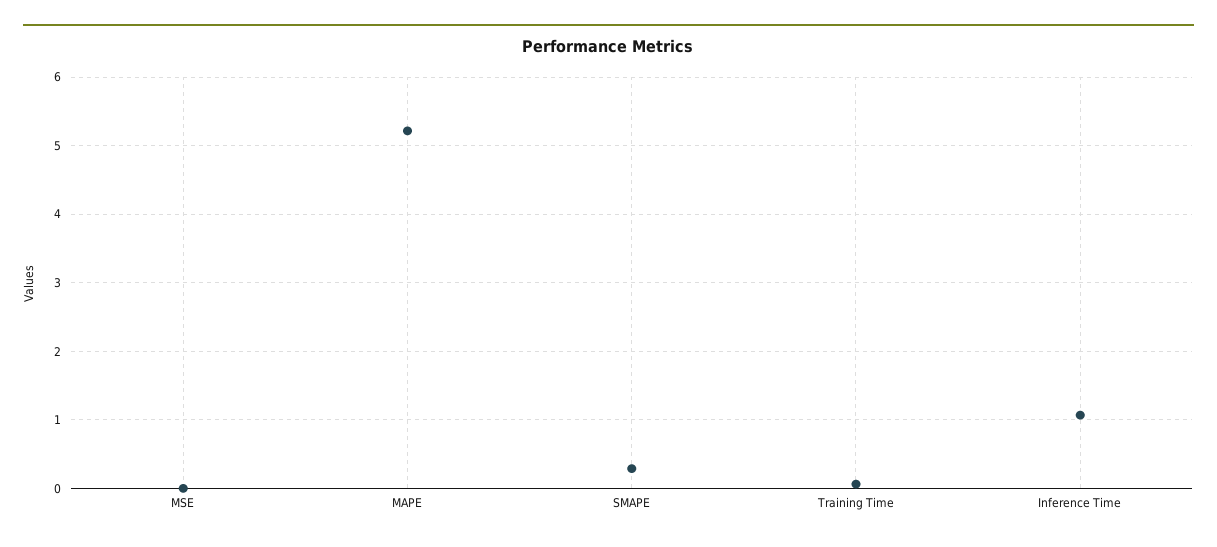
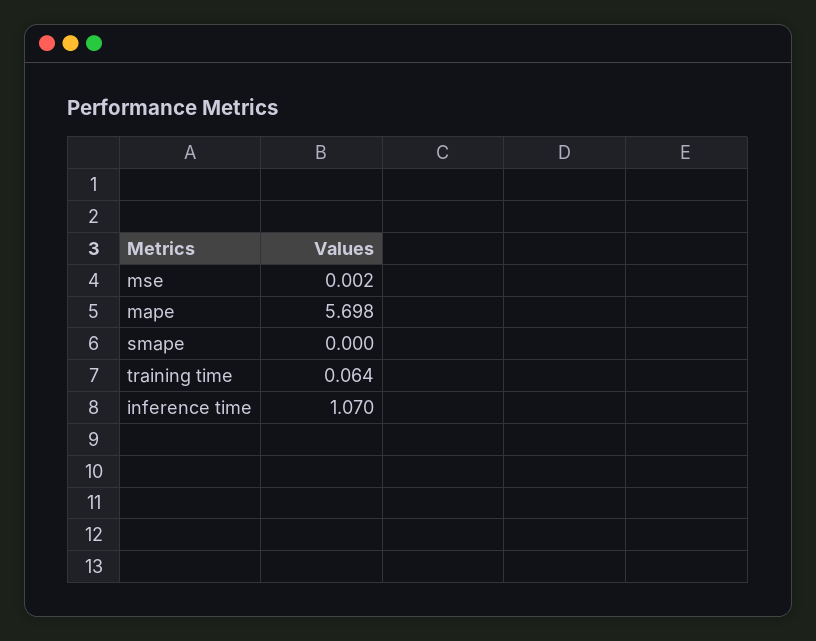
  {
    "MSE": 0.002,
-   "MAPE": 5.2,
+   "MAPE": 5.698,
-   "SMAPE": 0.3,
+   "SMAPE": 0,
    "Training Time": 0.064,
    "Inference Time": 1.07
  }

